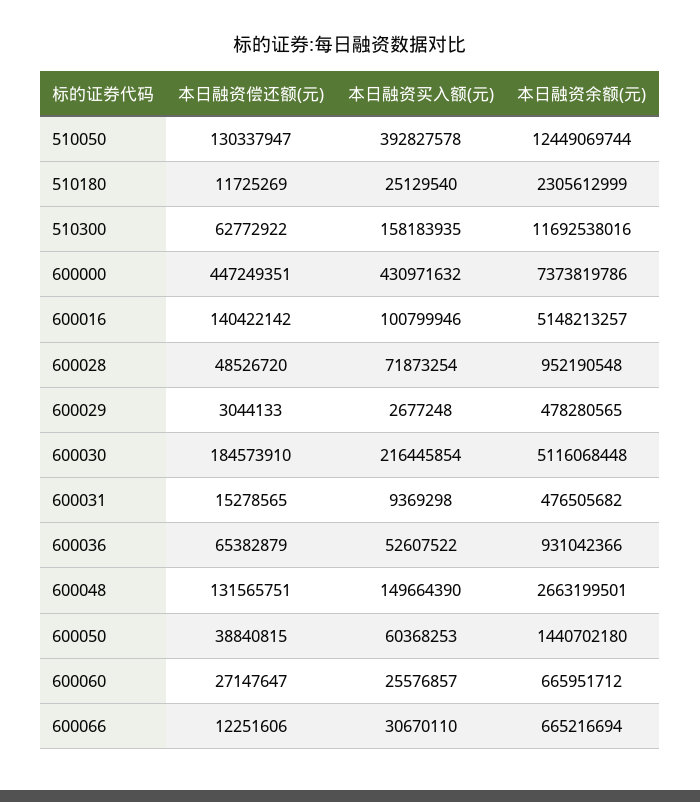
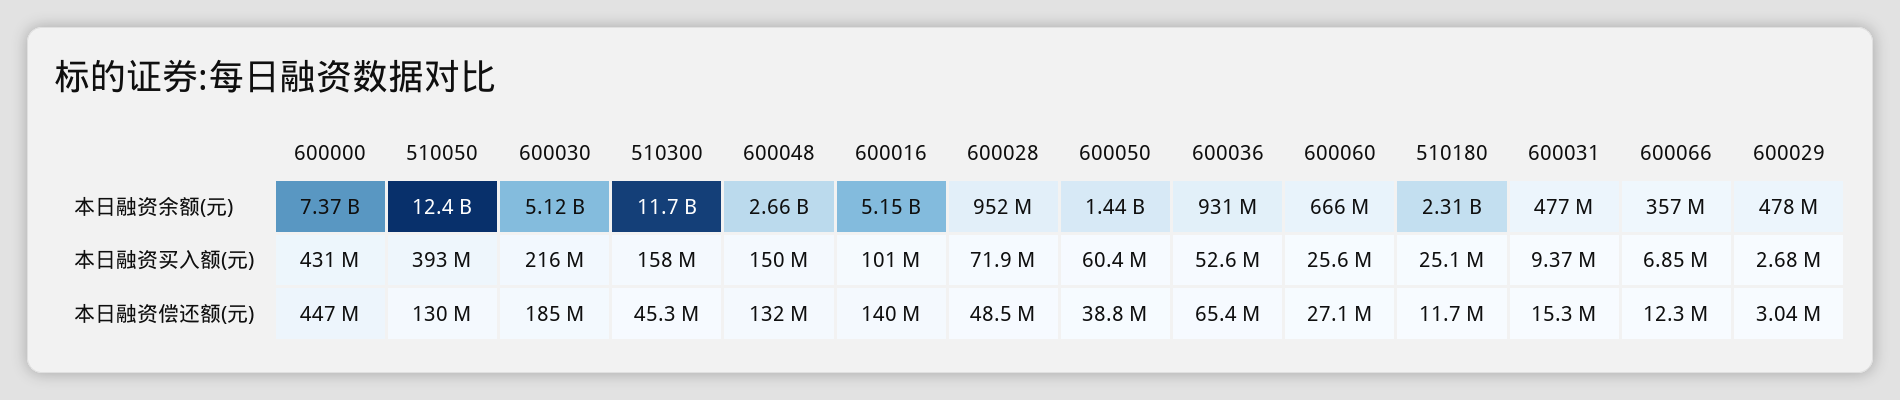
  {
    "本日融资偿还额(元)": {
      "510050": 130337947,
      "510180": 11725269,
-     "510300": 62772922,
+     "510300": 45300000,
      "600000": 447249351,
      "600016": 140422142,
      "600028": 48526720,
      "600029": 3044133,
      "600030": 184573910,
      "600031": 15278565,
      "600036": 65382879,
      "600048": 131565751,
      "600050": 38840815,
      "600060": 27147647,
      "600066": 12251606
    },
    "本日融资买入额(元)": {
      "510050": 392827578,
      "510180": 25129540,
      "510300": 158183935,
      "600000": 430971632,
      "600016": 100799946,
      "600028": 71873254,
      "600029": 2677248,
      "600030": 216445854,
      "600031": 9369298,
      "600036": 52607522,
      "600048": 149664390,
      "600050": 60368253,
      "600060": 25576857,
-     "600066": 30670110
+     "600066": 6850000
    },
    "本日融资余额(元)": {
      "510050": 12449069744,
      "510180": 2305612999,
      "510300": 11692538016,
      "600000": 7373819786,
      "600016": 5148213257,
      "600028": 952190548,
      "600029": 478280565,
      "600030": 5116068448,
      "600031": 476505682,
      "600036": 931042366,
      "600048": 2663199501,
      "600050": 1440702180,
      "600060": 665951712,
-     "600066": 665216694
+     "600066": 357000000
    }
  }

